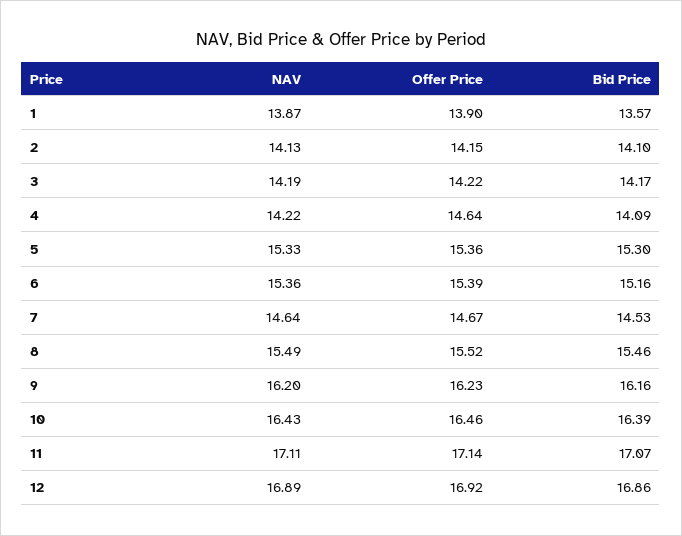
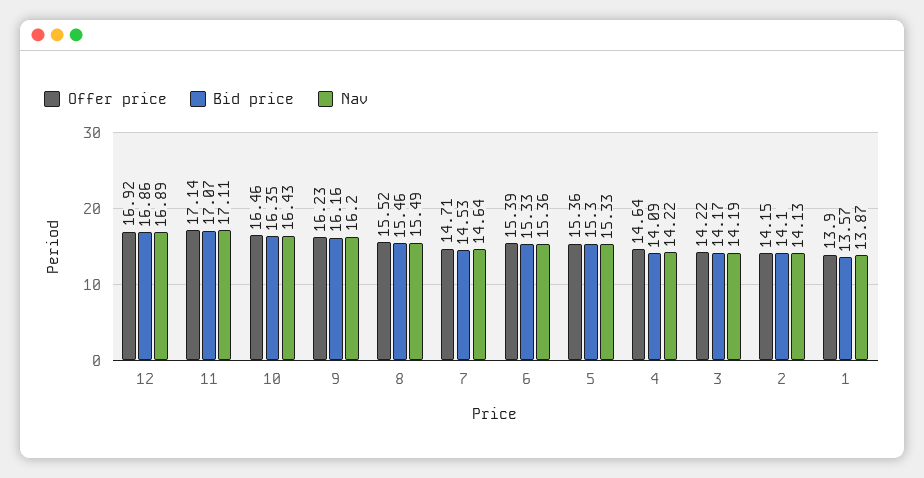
  {
    "NAV": {
      "1": 13.87,
      "2": 14.13,
      "3": 14.19,
      "4": 14.22,
      "5": 15.33,
      "6": 15.36,
      "7": 14.64,
      "8": 15.49,
      "9": 16.2,
      "10": 16.43,
      "11": 17.11,
      "12": 16.89
    },
    "Offer Price": {
      "1": 13.9,
      "2": 14.15,
      "3": 14.22,
      "4": 14.64,
      "5": 15.36,
      "6": 15.39,
-     "7": 14.67,
+     "7": 14.71,
      "8": 15.52,
      "9": 16.23,
      "10": 16.46,
      "11": 17.14,
      "12": 16.92
    },
    "Bid Price": {
      "1": 13.57,
      "2": 14.1,
      "3": 14.17,
      "4": 14.09,
      "5": 15.3,
-     "6": 15.16,
+     "6": 15.33,
      "7": 14.53,
      "8": 15.46,
      "9": 16.16,
-     "10": 16.39,
+     "10": 16.35,
      "11": 17.07,
      "12": 16.86
    }
  }

